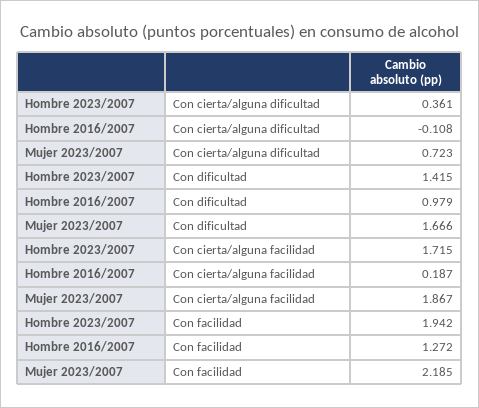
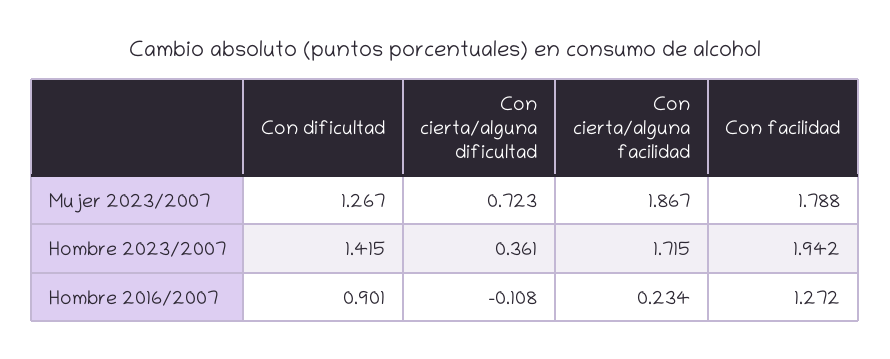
  {
    "Hombre 2023/2007": {
      "Con cierta/alguna dificultad": 0.361,
      "Con dificultad": 1.415,
      "Con cierta/alguna facilidad": 1.715,
      "Con facilidad": 1.942
    },
    "Hombre 2016/2007": {
      "Con cierta/alguna dificultad": -0.108,
-     "Con dificultad": 0.979,
+     "Con dificultad": 0.901,
-     "Con cierta/alguna facilidad": 0.187,
+     "Con cierta/alguna facilidad": 0.234,
      "Con facilidad": 1.272
    },
    "Mujer 2023/2007": {
      "Con cierta/alguna dificultad": 0.723,
-     "Con dificultad": 1.666,
+     "Con dificultad": 1.267,
      "Con cierta/alguna facilidad": 1.867,
-     "Con facilidad": 2.185
+     "Con facilidad": 1.788
    }
  }

